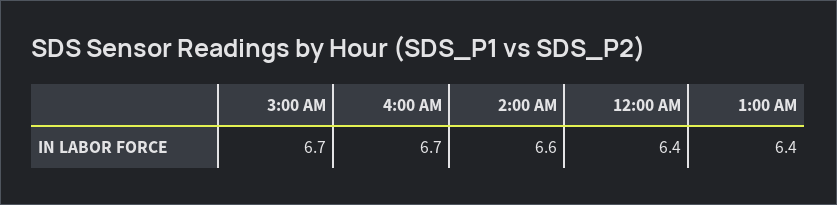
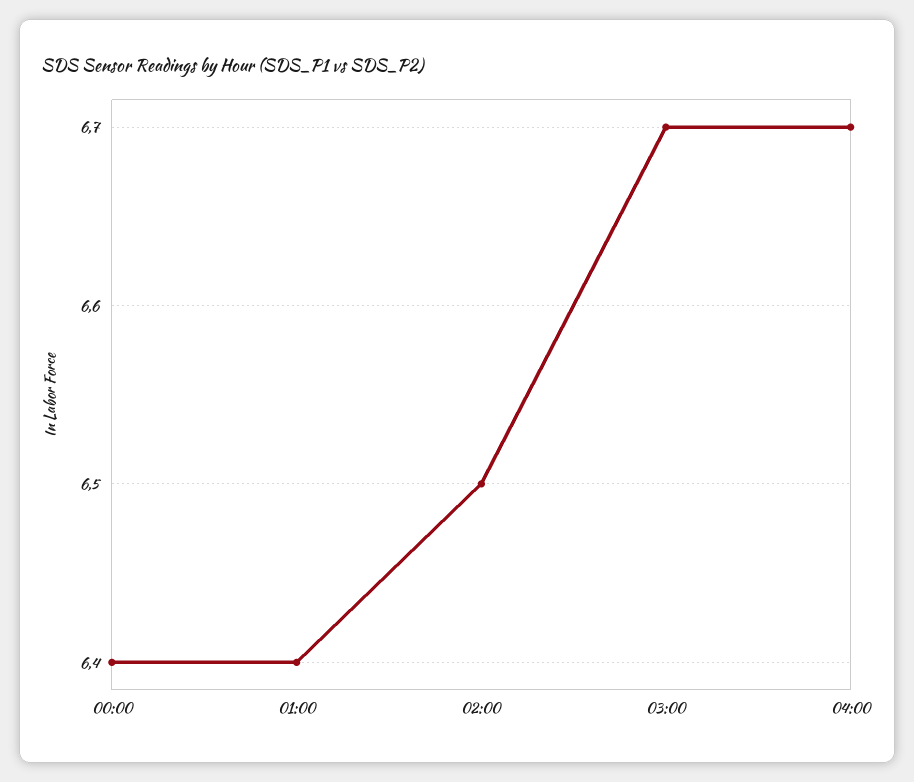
  {
    "3:00 AM": 6.7,
    "4:00 AM": 6.7,
-   "2:00 AM": 6.6,
+   "2:00 AM": 6.5,
    "12:00 AM": 6.4,
    "1:00 AM": 6.4
  }

